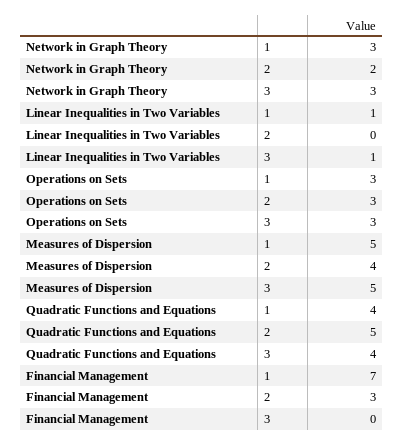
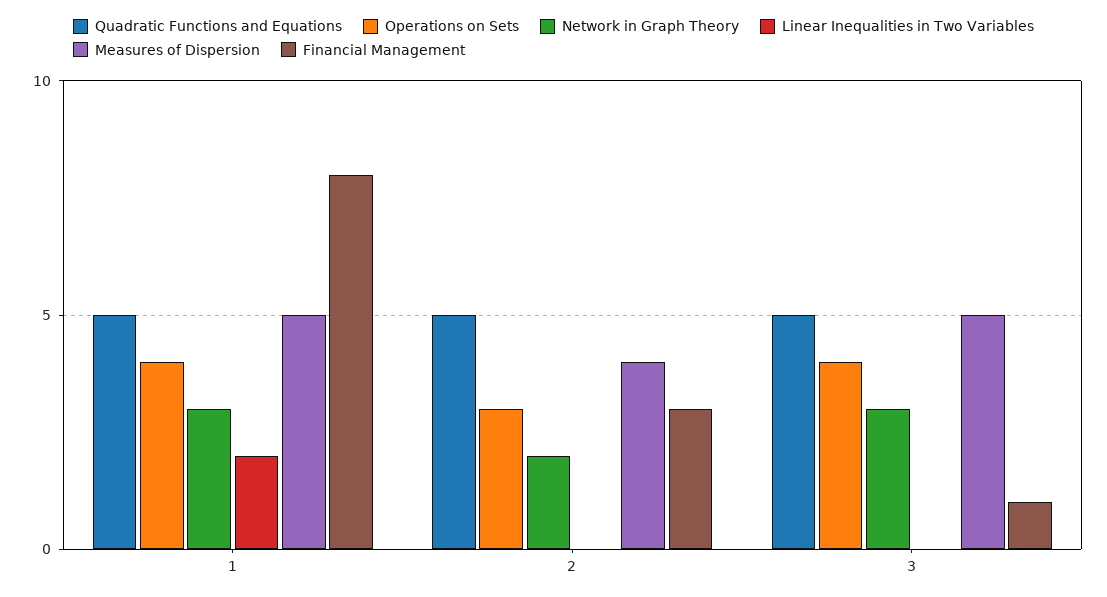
  {
    "Network in Graph Theory": {
      "1": 3,
      "2": 2,
      "3": 3
    },
    "Linear Inequalities in Two Variables": {
-     "1": 1,
+     "1": 2,
      "2": 0,
-     "3": 1
+     "3": 0
    },
    "Operations on Sets": {
-     "1": 3,
+     "1": 4,
      "2": 3,
-     "3": 3
+     "3": 4
    },
    "Measures of Dispersion": {
      "1": 5,
      "2": 4,
      "3": 5
    },
    "Quadratic Functions and Equations": {
-     "1": 4,
+     "1": 5,
      "2": 5,
-     "3": 4
+     "3": 5
    },
    "Financial Management": {
-     "1": 7,
+     "1": 8,
      "2": 3,
-     "3": 0
+     "3": 1
    }
  }

